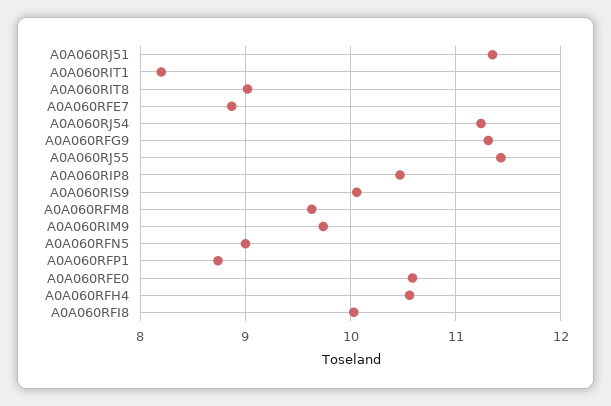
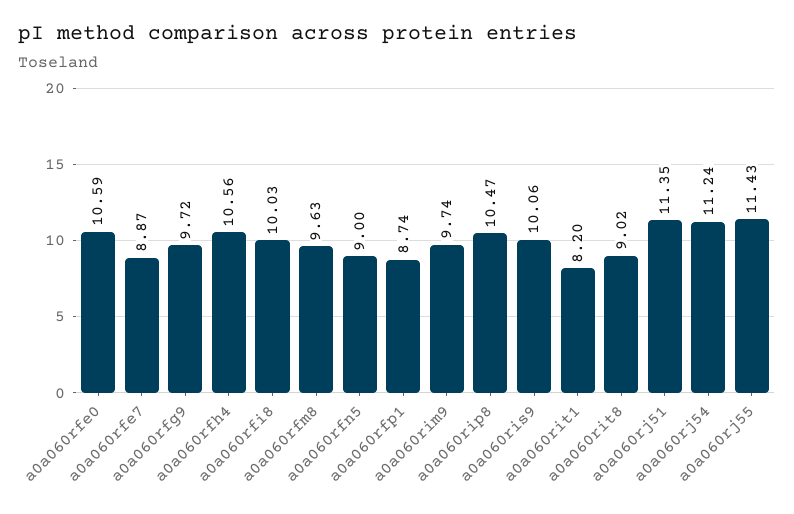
  {
    "A0A060RJ51": 11.35,
    "A0A060RIT1": 8.2,
    "A0A060RIT8": 9.02,
    "A0A060RFE7": 8.87,
    "A0A060RJ54": 11.24,
-   "A0A060RFG9": 11.3,
+   "A0A060RFG9": 9.72,
    "A0A060RJ55": 11.43,
    "A0A060RIP8": 10.47,
    "A0A060RIS9": 10.06,
    "A0A060RFM8": 9.63,
    "A0A060RIM9": 9.74,
    "A0A060RFN5": 9,
    "A0A060RFP1": 8.74,
    "A0A060RFE0": 10.59,
    "A0A060RFH4": 10.56,
    "A0A060RFI8": 10.03
  }

